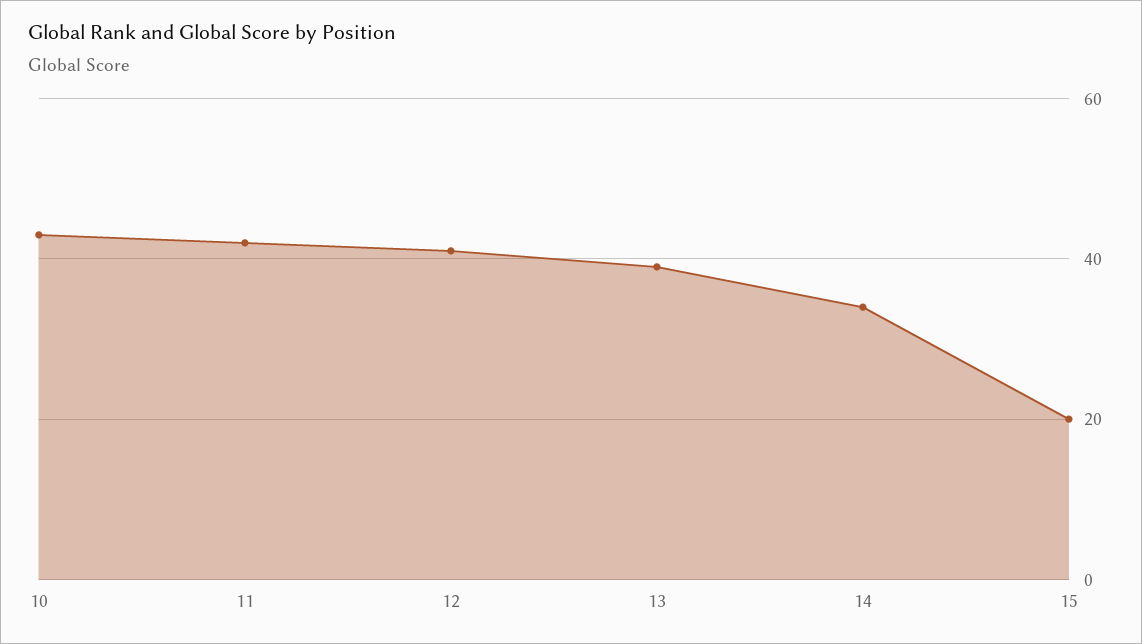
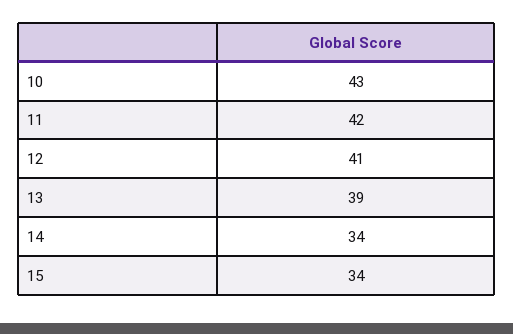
  {
    "10": 43,
    "11": 42,
    "12": 41,
    "13": 39,
    "14": 34,
-   "15": 20
+   "15": 34
  }

